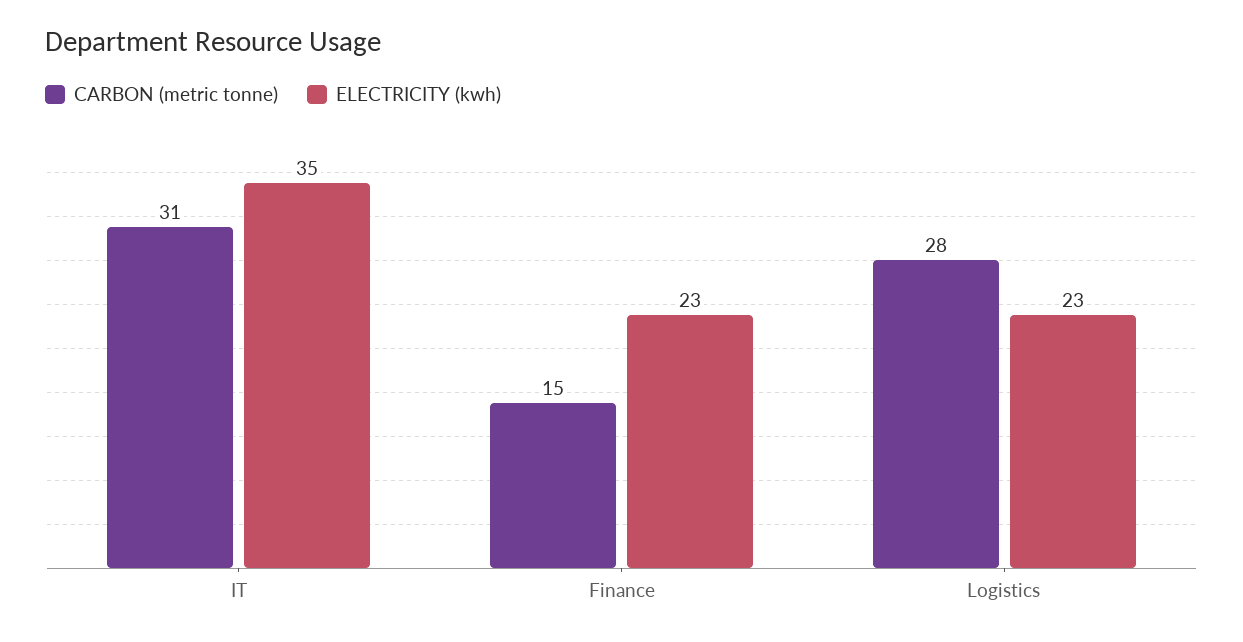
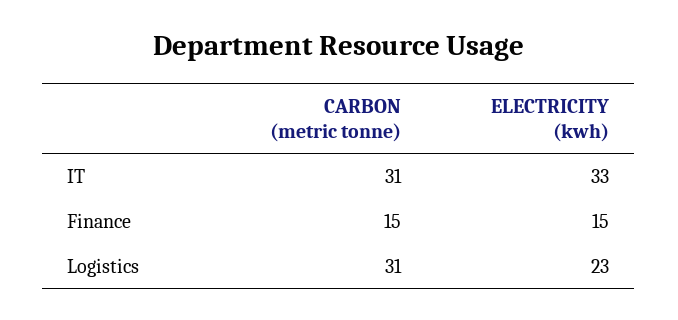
  {
    "CARBON (metric tonne)": {
      "IT": 31,
      "Finance": 15,
-     "Logistics": 28
+     "Logistics": 31
    },
    "ELECTRICITY (kwh)": {
-     "IT": 35,
+     "IT": 33,
-     "Finance": 23,
+     "Finance": 15,
      "Logistics": 23
    }
  }

